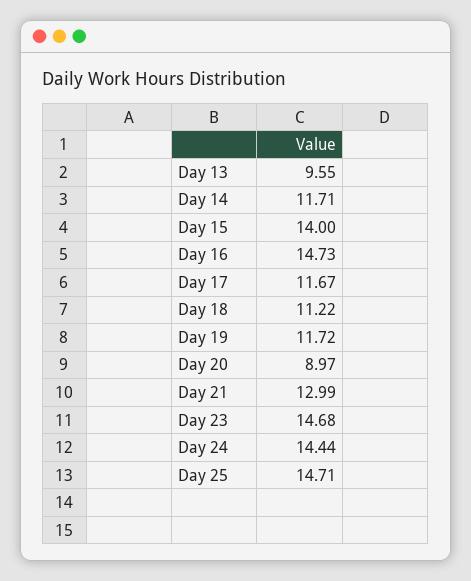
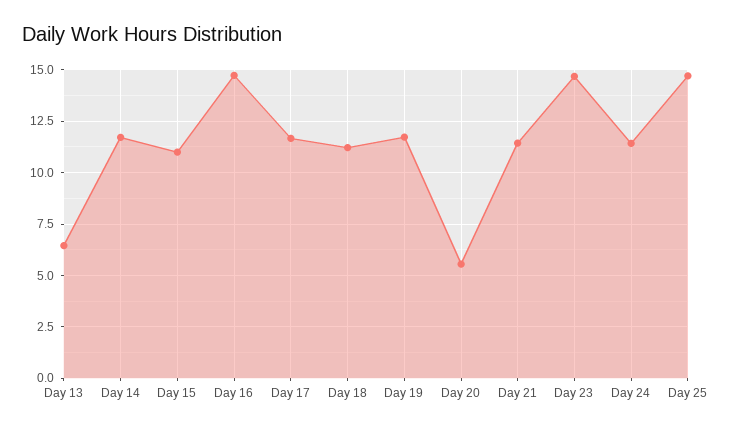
  {
-   "Day 13": 9.55,
+   "Day 13": 6.5,
    "Day 14": 11.71,
-   "Day 15": 14,
+   "Day 15": 11,
    "Day 16": 14.73,
    "Day 17": 11.67,
    "Day 18": 11.22,
    "Day 19": 11.72,
-   "Day 20": 8.97,
+   "Day 20": 5.5,
-   "Day 21": 12.99,
+   "Day 21": 11.5,
    "Day 23": 14.68,
-   "Day 24": 14.44,
+   "Day 24": 11.5,
    "Day 25": 14.71
  }

